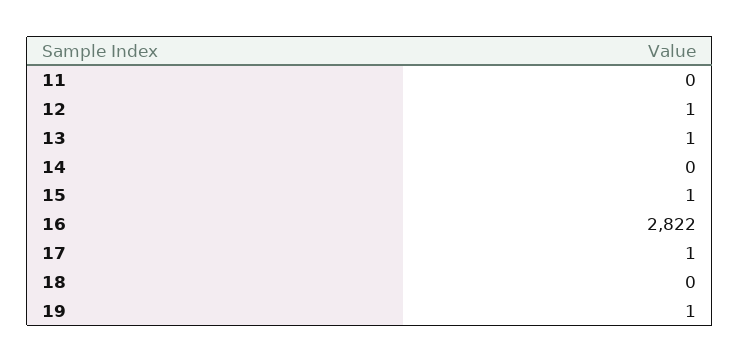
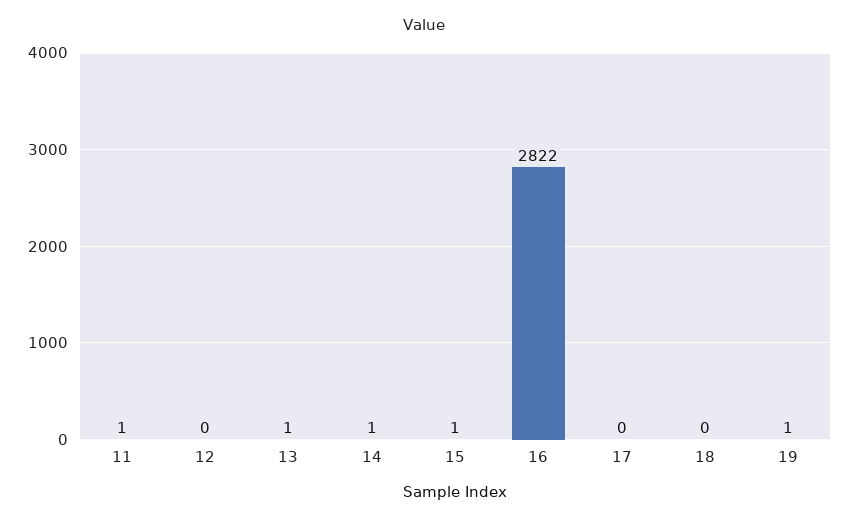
  {
-   "11": 0,
+   "11": 1,
-   "12": 1,
+   "12": 0,
    "13": 1,
-   "14": 0,
+   "14": 1,
    "15": 1,
    "16": 2822,
-   "17": 1,
+   "17": 0,
    "18": 0,
    "19": 1
  }

